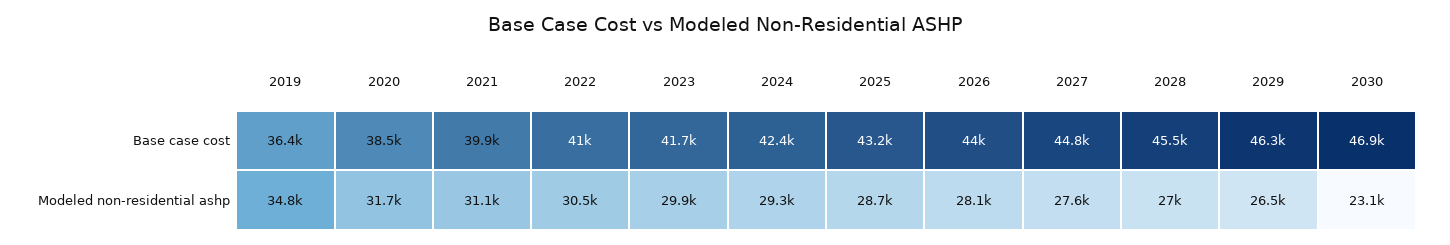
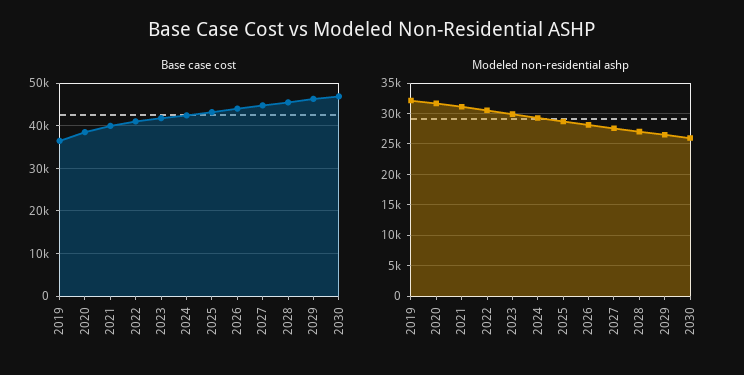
  {
    "Base case cost": {
      "2019": 36400,
      "2020": 38500,
      "2021": 39900,
      "2022": 41000,
      "2023": 41700,
      "2024": 42400,
      "2025": 43200,
      "2026": 44000,
      "2027": 44800,
      "2028": 45500,
      "2029": 46300,
      "2030": 46900
    },
    "Modeled non-residential ashp": {
-     "2019": 34800,
+     "2019": 32000,
      "2020": 31700,
      "2021": 31100,
      "2022": 30500,
      "2023": 29900,
      "2024": 29300,
      "2025": 28700,
      "2026": 28100,
      "2027": 27600,
      "2028": 27000,
      "2029": 26500,
-     "2030": 23100
+     "2030": 26000
    }
  }

